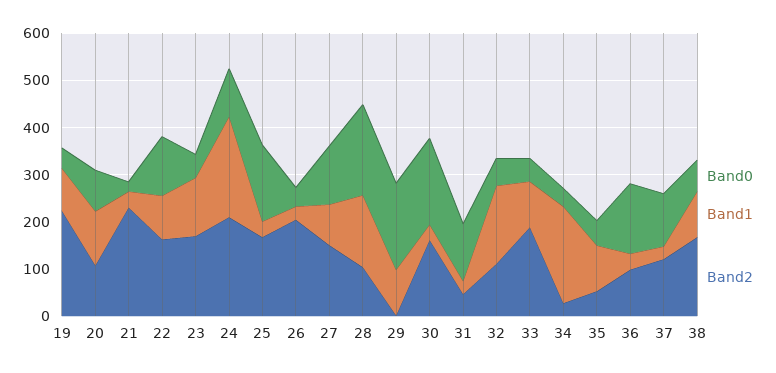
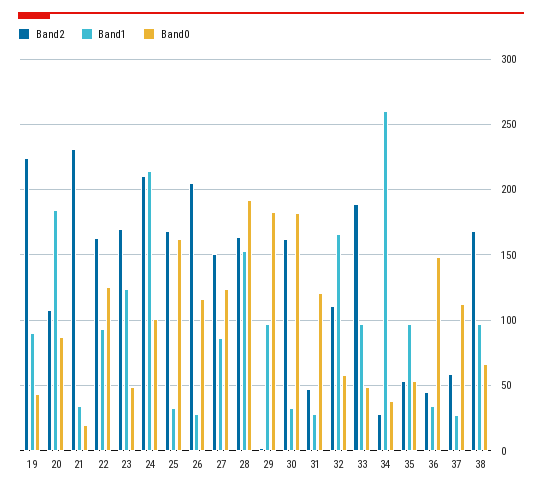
  {
    "Band0": {
      "19": 45,
      "20": 85,
      "21": 20,
      "22": 125,
      "23": 50,
      "24": 100,
      "25": 160,
-     "26": 40,
+     "26": 115,
      "27": 125,
      "28": 190,
      "29": 185,
      "30": 180,
      "31": 120,
      "32": 60,
      "33": 50,
      "34": 40,
      "35": 55,
      "36": 150,
      "37": 110,
      "38": 65
    },
    "Band1": {
      "19": 90,
-     "20": 120,
+     "20": 185,
      "21": 35,
      "22": 95,
      "23": 125,
      "24": 215,
      "25": 35,
      "26": 30,
      "27": 85,
      "28": 155,
      "29": 95,
      "30": 35,
      "31": 30,
      "32": 165,
      "33": 95,
-     "34": 200,
+     "34": 260,
      "35": 95,
      "36": 35,
      "37": 25,
      "38": 95
    },
    "Band2": {
      "19": 225,
      "20": 110,
      "21": 230,
      "22": 165,
      "23": 170,
      "24": 210,
      "25": 170,
      "26": 205,
      "27": 150,
-     "28": 100,
+     "28": 165,
      "29": 0,
      "30": 160,
      "31": 45,
      "32": 110,
      "33": 190,
      "34": 30,
      "35": 55,
-     "36": 100,
+     "36": 45,
-     "37": 120,
+     "37": 60,
      "38": 170
    }
  }

